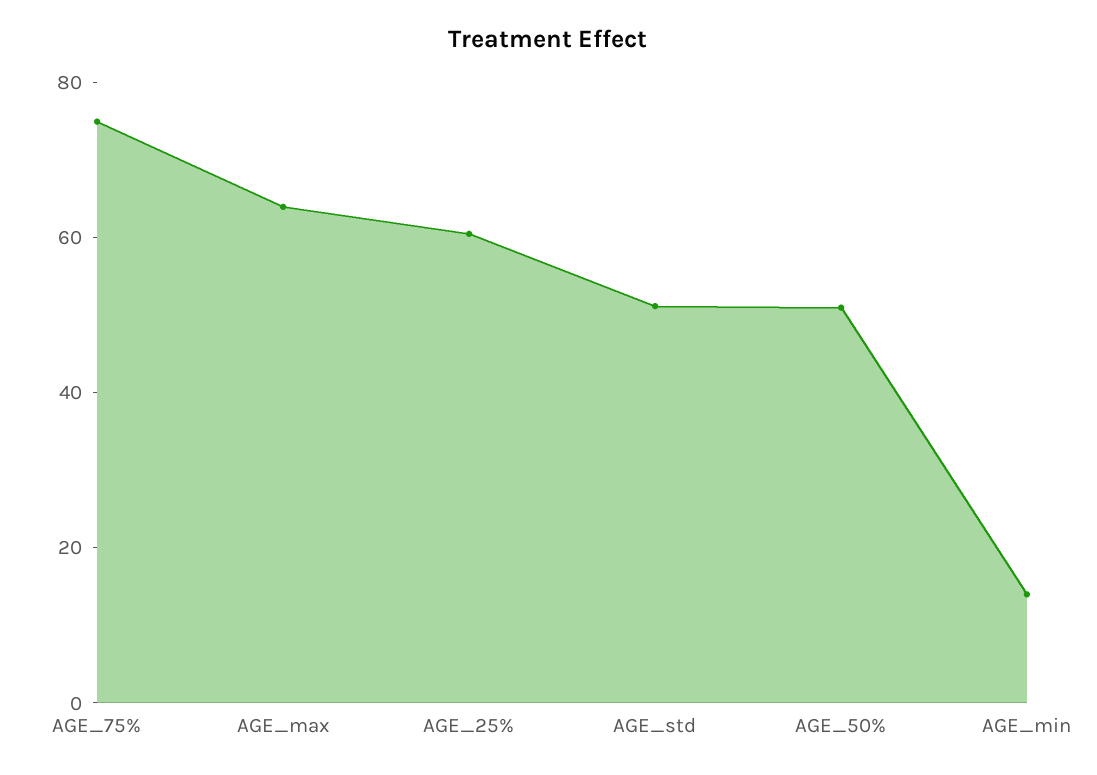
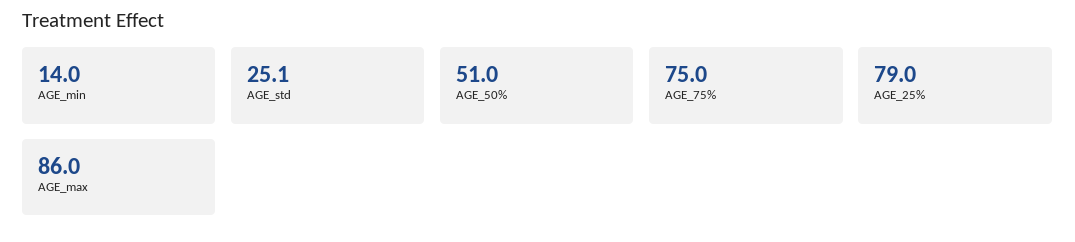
  {
    "AGE_75%": 75,
-   "AGE_max": 65,
+   "AGE_max": 86,
-   "AGE_25%": 60,
+   "AGE_25%": 79,
-   "AGE_std": 50,
+   "AGE_std": 25.1,
    "AGE_50%": 51,
    "AGE_min": 14
  }

